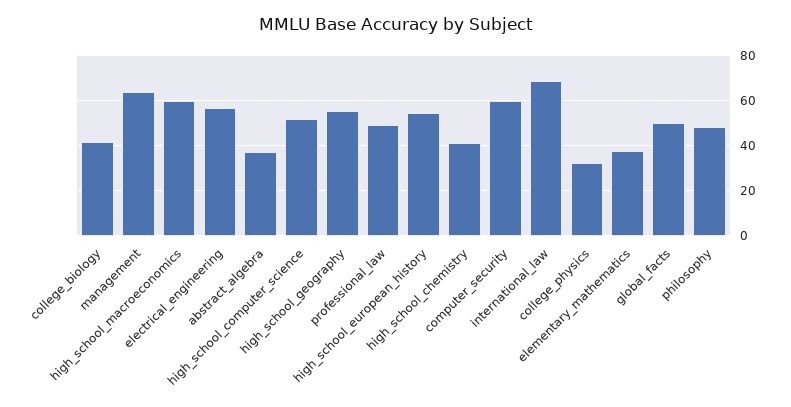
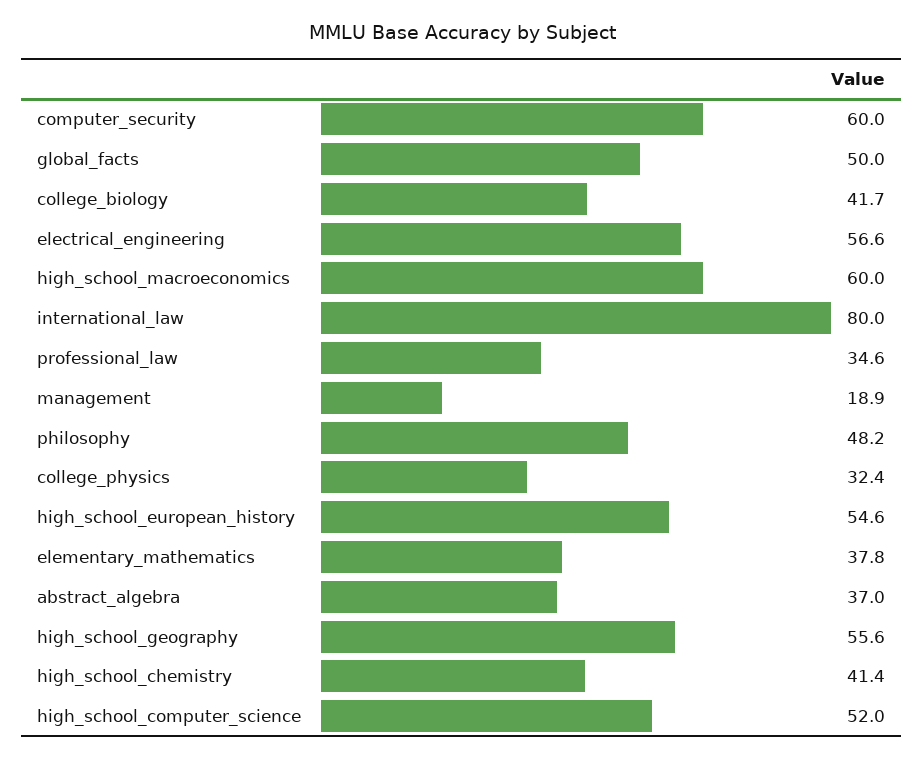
  {
    "college_biology": 41.7,
-   "management": 65,
+   "management": 18.9,
    "high_school_macroeconomics": 60,
    "electrical_engineering": 56.6,
    "abstract_algebra": 37,
    "high_school_computer_science": 52,
    "high_school_geography": 55.6,
-   "professional_law": 50,
+   "professional_law": 34.6,
    "high_school_european_history": 54.6,
    "high_school_chemistry": 41.4,
    "computer_security": 60,
-   "international_law": 70,
+   "international_law": 80,
    "college_physics": 32.4,
    "elementary_mathematics": 37.8,
    "global_facts": 50,
    "philosophy": 48.2
  }

